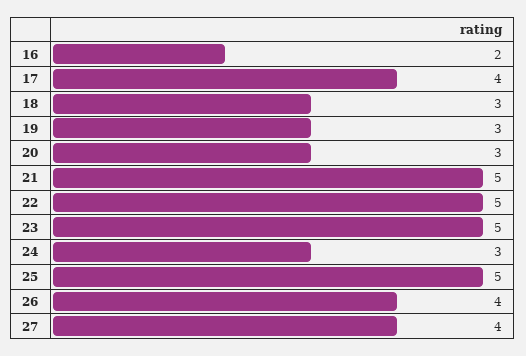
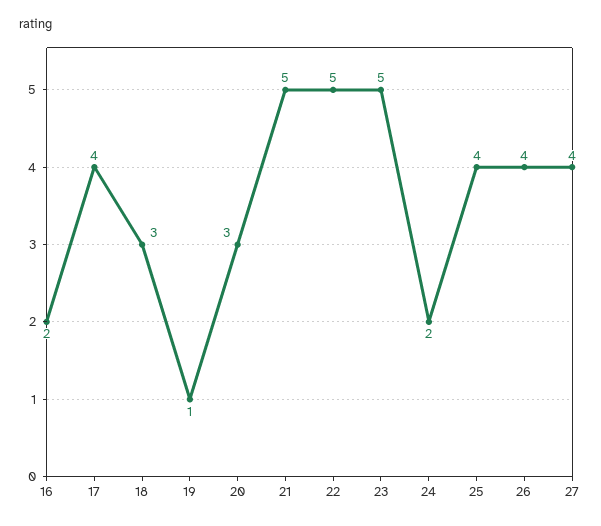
  {
    "16": 2,
    "17": 4,
    "18": 3,
-   "19": 3,
+   "19": 1,
    "20": 3,
    "21": 5,
    "22": 5,
    "23": 5,
-   "24": 3,
+   "24": 2,
-   "25": 5,
+   "25": 4,
    "26": 4,
    "27": 4
  }

